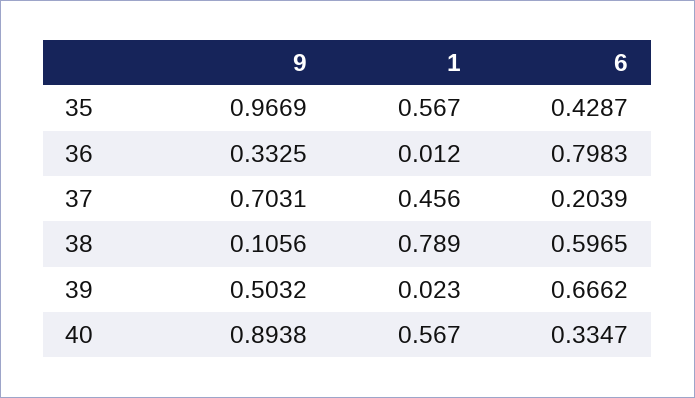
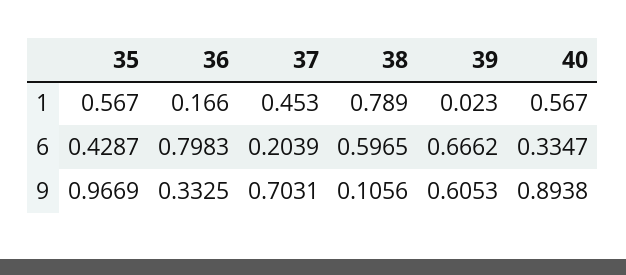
  {
    "9": {
      "35": 0.9669,
      "36": 0.3325,
      "37": 0.7031,
      "38": 0.1056,
-     "39": 0.5032,
+     "39": 0.6053,
      "40": 0.8938
    },
    "1": {
      "35": 0.567,
-     "36": 0.012,
+     "36": 0.166,
-     "37": 0.456,
+     "37": 0.453,
      "38": 0.789,
      "39": 0.023,
      "40": 0.567
    },
    "6": {
      "35": 0.4287,
      "36": 0.7983,
      "37": 0.2039,
      "38": 0.5965,
      "39": 0.6662,
      "40": 0.3347
    }
  }

